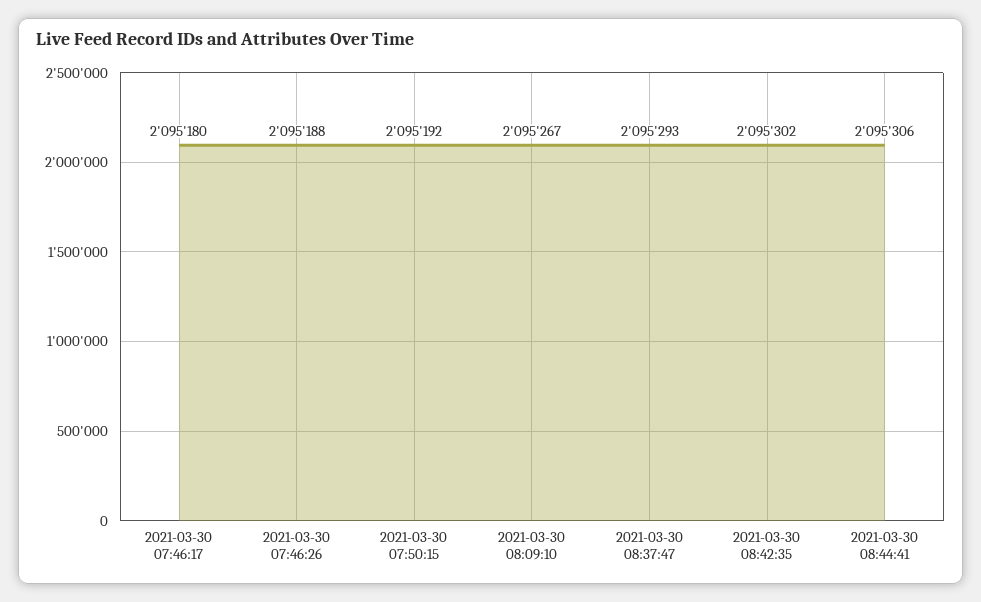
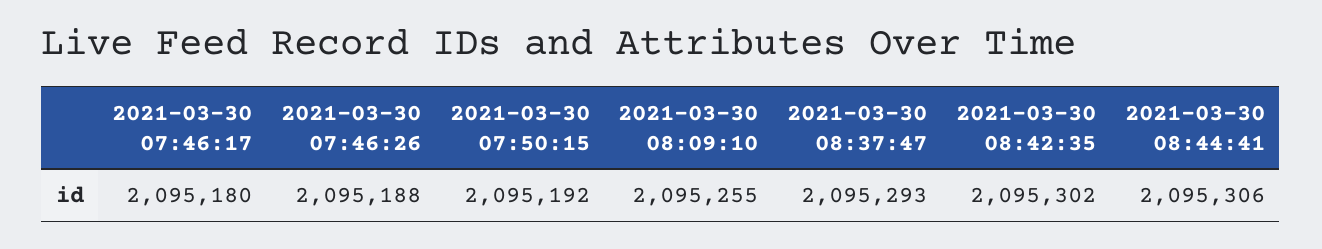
  {
    "2021-03-30 07:46:17": 2095180,
    "2021-03-30 07:46:26": 2095188,
    "2021-03-30 07:50:15": 2095192,
-   "2021-03-30 08:09:10": 2095267,
+   "2021-03-30 08:09:10": 2095255,
    "2021-03-30 08:37:47": 2095293,
    "2021-03-30 08:42:35": 2095302,
    "2021-03-30 08:44:41": 2095306
  }

